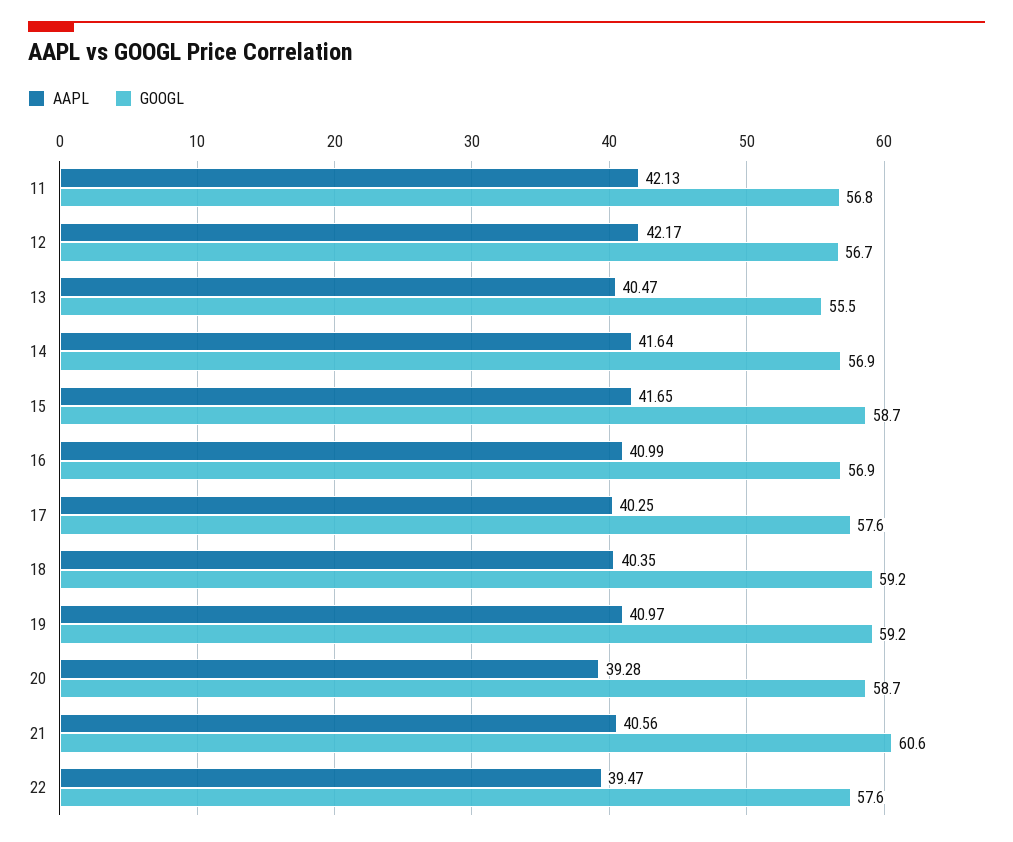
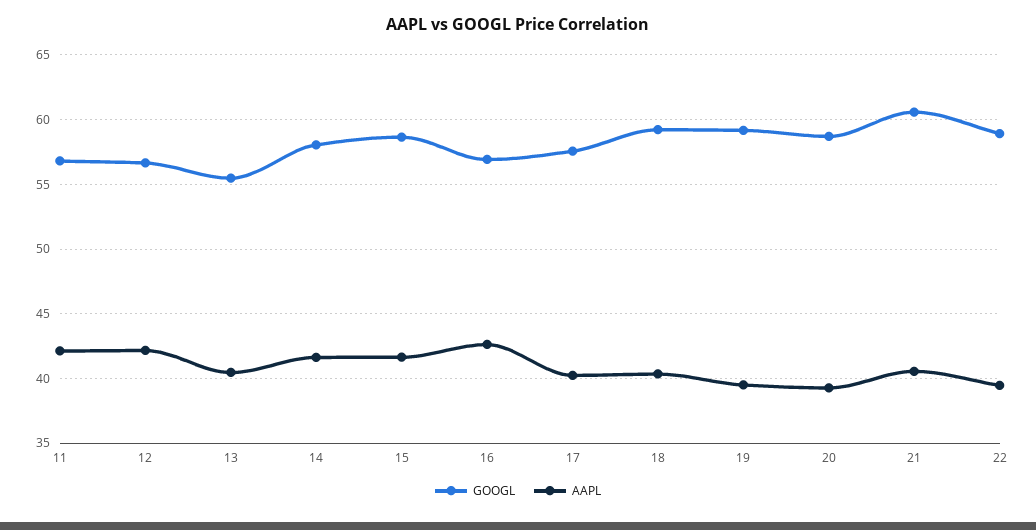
  {
    "AAPL": {
      "11": 42.13,
      "12": 42.17,
      "13": 40.47,
      "14": 41.64,
      "15": 41.65,
-     "16": 40.99,
+     "16": 42.5,
      "17": 40.25,
      "18": 40.35,
-     "19": 40.97,
+     "19": 39.5,
      "20": 39.28,
      "21": 40.56,
      "22": 39.47
    },
    "GOOGL": {
      "11": 56.8,
      "12": 56.7,
      "13": 55.5,
-     "14": 56.9,
+     "14": 58,
      "15": 58.7,
      "16": 56.9,
      "17": 57.6,
      "18": 59.2,
      "19": 59.2,
      "20": 58.7,
      "21": 60.6,
-     "22": 57.6
+     "22": 59
    }
  }

